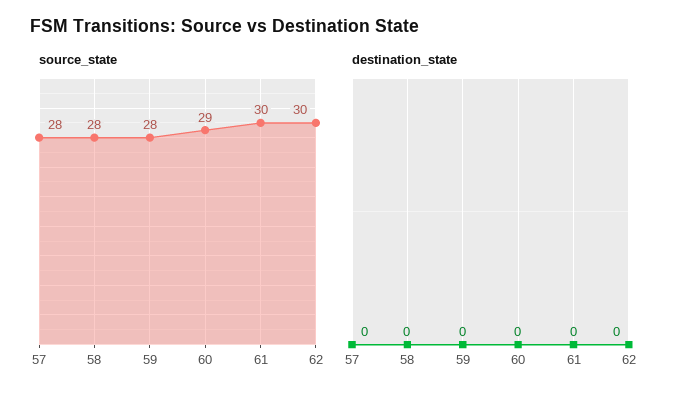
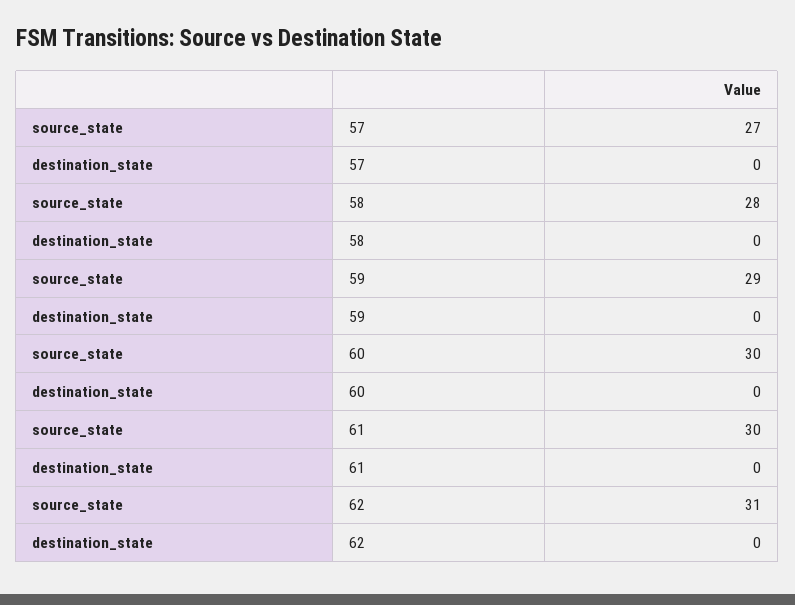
  {
    "source_state": {
-     "57": 28,
+     "57": 27,
      "58": 28,
-     "59": 28,
+     "59": 29,
-     "60": 29,
+     "60": 30,
      "61": 30,
-     "62": 30
+     "62": 31
    },
    "destination_state": {
      "57": 0,
      "58": 0,
      "59": 0,
      "60": 0,
      "61": 0,
      "62": 0
    }
  }

